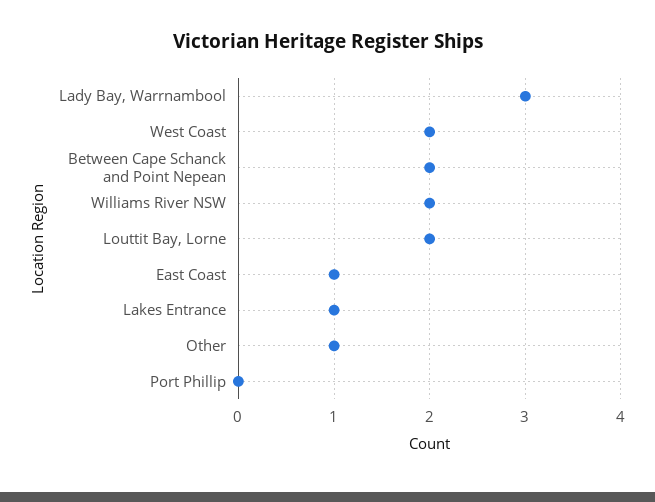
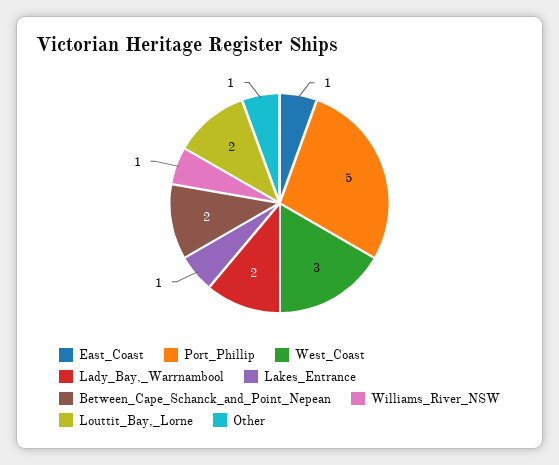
  {
-   "Lady Bay, Warrnambool": 3,
+   "Lady Bay, Warrnambool": 2,
-   "West Coast": 2,
+   "West Coast": 3,
    "Between Cape Schanck and Point Nepean": 2,
-   "Williams River NSW": 2,
+   "Williams River NSW": 1,
    "Louttit Bay, Lorne": 2,
    "East Coast": 1,
    "Lakes Entrance": 1,
    "Other": 1,
-   "Port Phillip": 0
+   "Port Phillip": 5
  }

